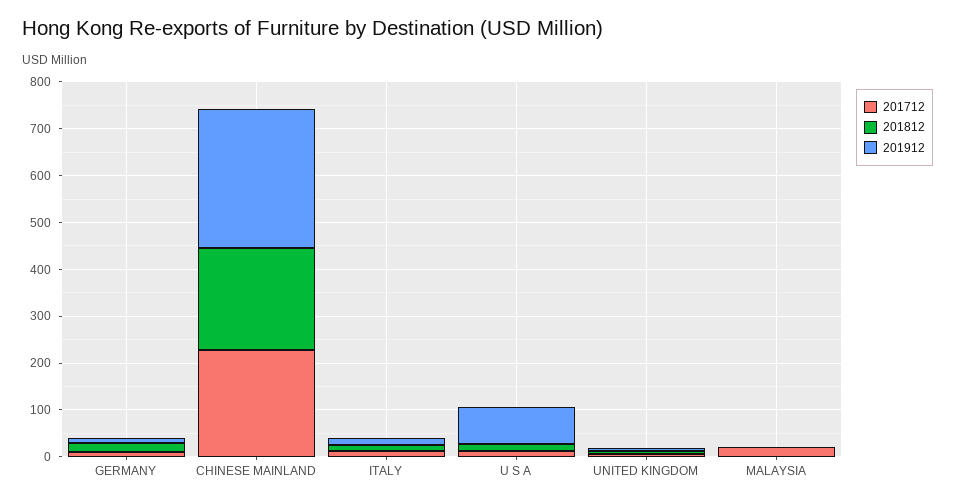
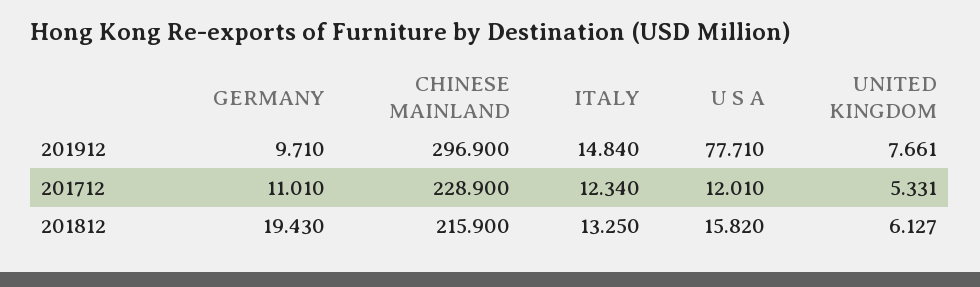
  {
    "201712": {
      "GERMANY": 11.01,
      "CHINESE MAINLAND": 228.9,
      "ITALY": 12.34,
      "U S A": 12.01,
-     "UNITED KINGDOM": 5.331,
+     "UNITED KINGDOM": 5.331
-     "MALAYSIA": 20
    },
    "201812": {
      "GERMANY": 19.43,
      "CHINESE MAINLAND": 215.9,
      "ITALY": 13.25,
      "U S A": 15.82,
-     "UNITED KINGDOM": 6.127,
+     "UNITED KINGDOM": 6.127
-     "MALAYSIA": 0
    },
    "201912": {
      "GERMANY": 9.71,
      "CHINESE MAINLAND": 296.9,
      "ITALY": 14.84,
      "U S A": 77.71,
-     "UNITED KINGDOM": 7.661,
+     "UNITED KINGDOM": 7.661
-     "MALAYSIA": 0
    }
  }

